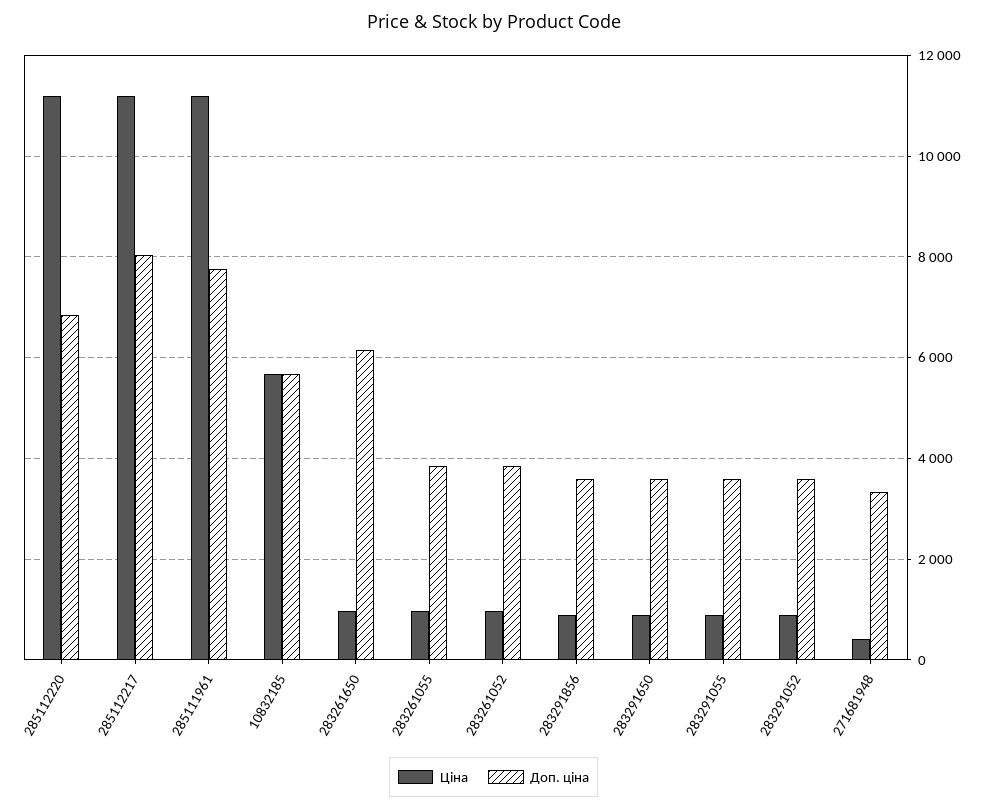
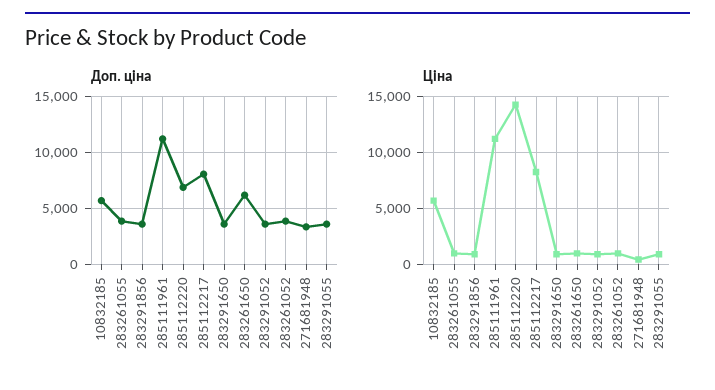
  {
    "Ціна": {
-     "285112220": 11200,
+     "285112220": 14000,
-     "285112217": 11200,
+     "285112217": 8000,
      "285111961": 11200,
      "10832185": 5600,
      "283261650": 1000,
      "283261055": 1000,
      "283261052": 1000,
      "283291856": 800,
      "283291650": 800,
      "283291055": 800,
      "283291052": 800,
      "271681948": 400
    },
    "Доп. ціна": {
      "285112220": 6800,
      "285112217": 8000,
-     "285111961": 7800,
+     "285111961": 11000,
      "10832185": 5600,
      "283261650": 6200,
      "283261055": 3800,
      "283261052": 3800,
      "283291856": 3600,
      "283291650": 3600,
      "283291055": 3600,
      "283291052": 3600,
      "271681948": 3400
    }
  }

